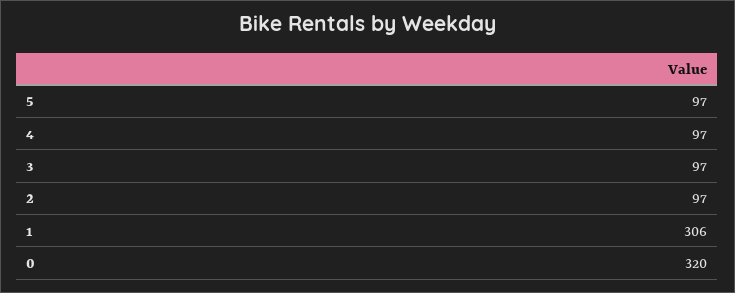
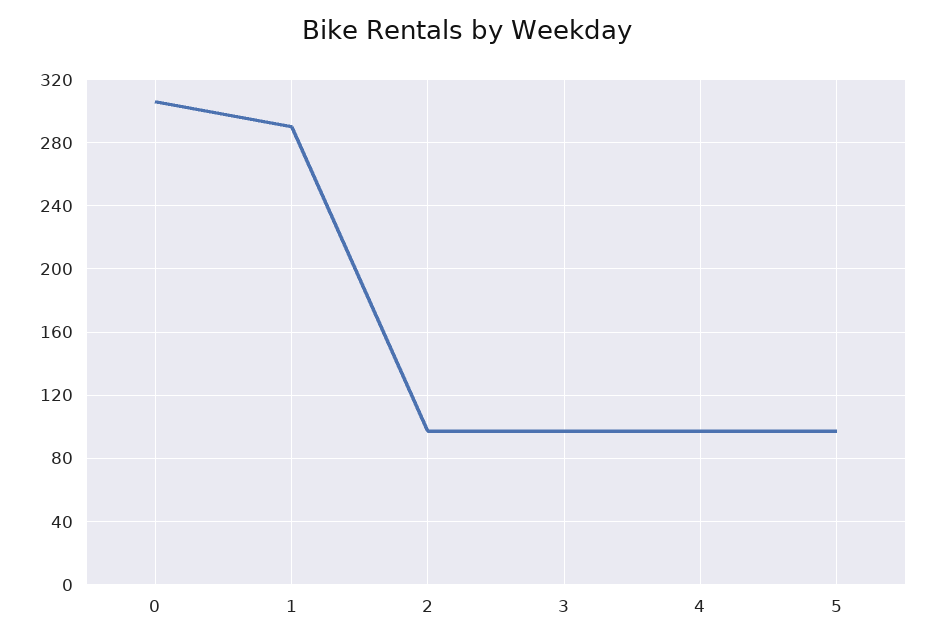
  {
    "5": 97,
    "4": 97,
    "3": 97,
    "2": 97,
-   "1": 306,
+   "1": 290,
-   "0": 320
+   "0": 305
  }

